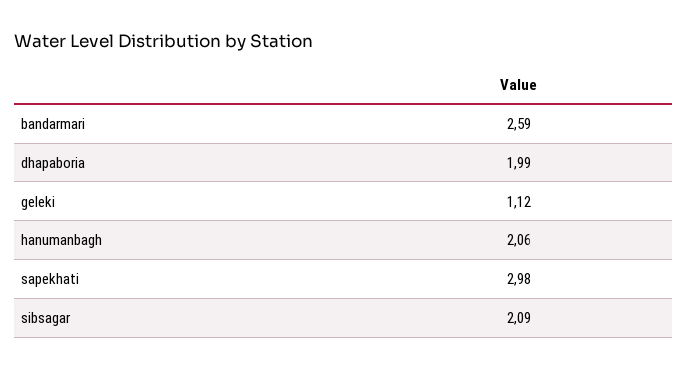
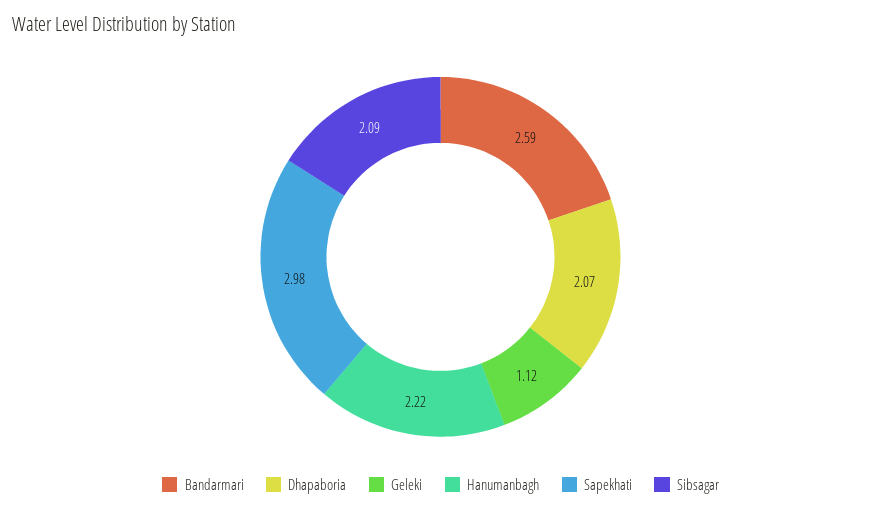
  {
    "bandarmari": 2.59,
-   "dhapaboria": 1.99,
+   "dhapaboria": 2.07,
    "geleki": 1.12,
-   "hanumanbagh": 2.06,
+   "hanumanbagh": 2.22,
    "sapekhati": 2.98,
    "sibsagar": 2.09
  }

